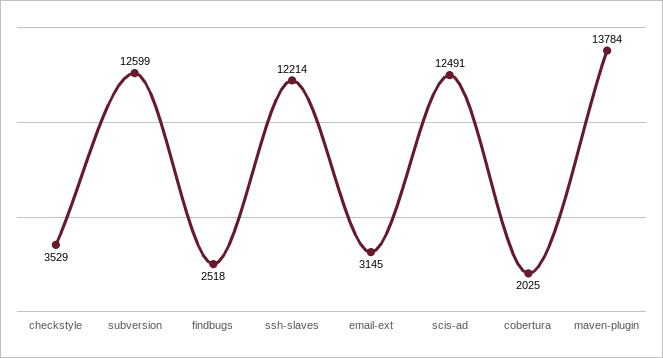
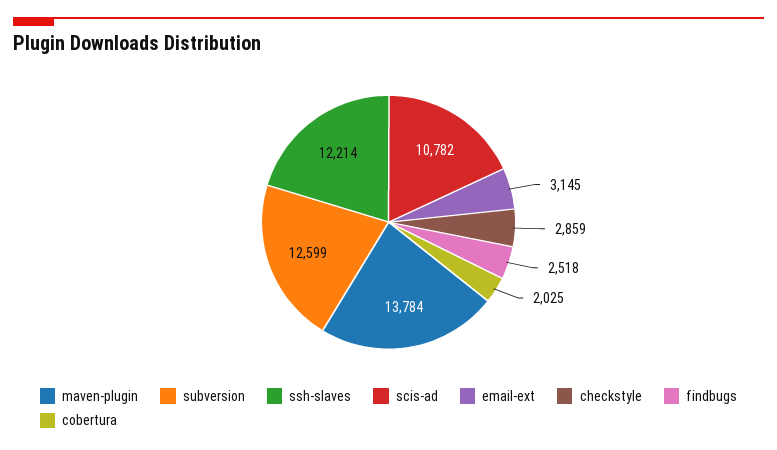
  {
-   "checkstyle": 3529,
+   "checkstyle": 2859,
    "subversion": 12599,
    "findbugs": 2518,
    "ssh-slaves": 12214,
    "email-ext": 3145,
-   "scis-ad": 12491,
+   "scis-ad": 10782,
    "cobertura": 2025,
    "maven-plugin": 13784
  }

